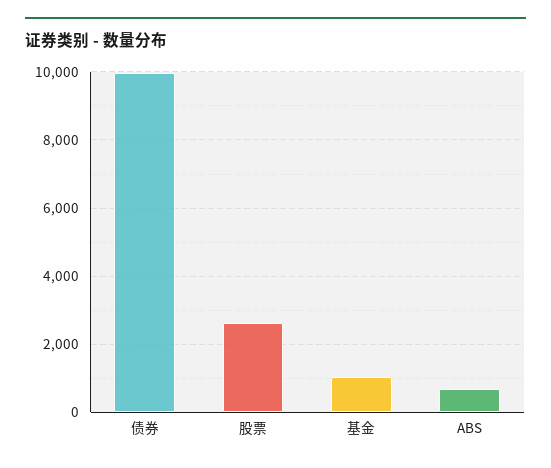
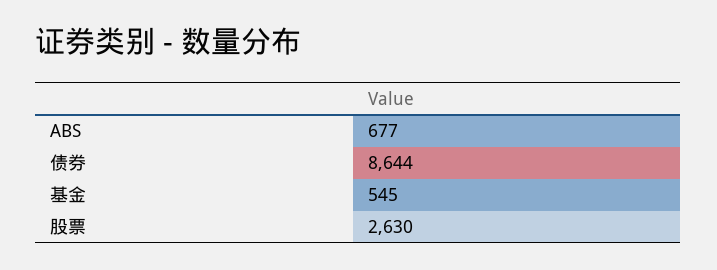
  {
-   "债券": 10000,
+   "债券": 8644,
    "股票": 2630,
-   "基金": 1000,
+   "基金": 545,
    "ABS": 677
  }

